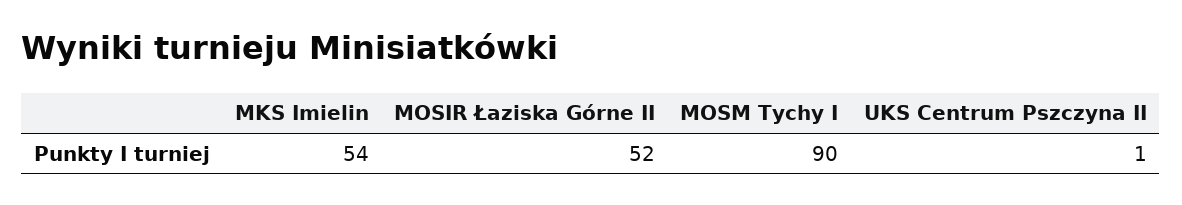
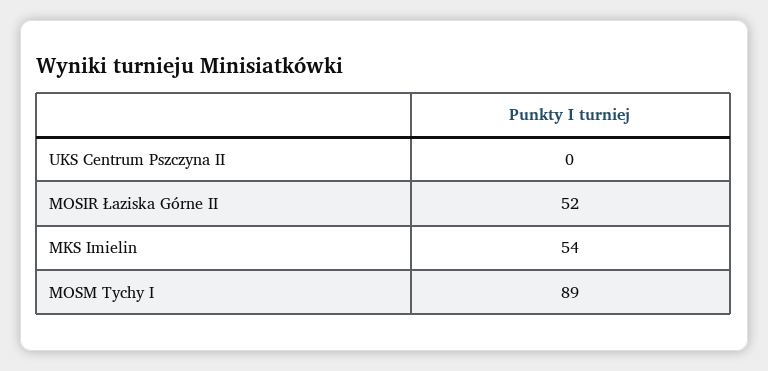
  {
    "MKS Imielin": 54,
    "MOSIR Łaziska Górne II": 52,
-   "MOSM Tychy I": 90,
+   "MOSM Tychy I": 89,
-   "UKS Centrum Pszczyna II": 1
+   "UKS Centrum Pszczyna II": 0
  }

